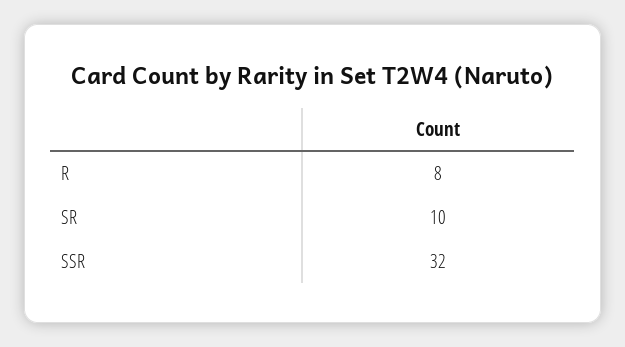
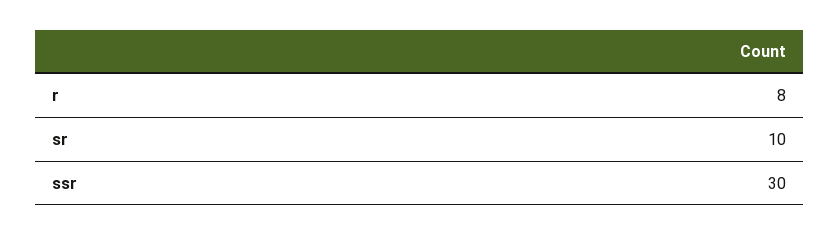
  {
    "R": 8,
    "SR": 10,
-   "SSR": 32
+   "SSR": 30
  }

